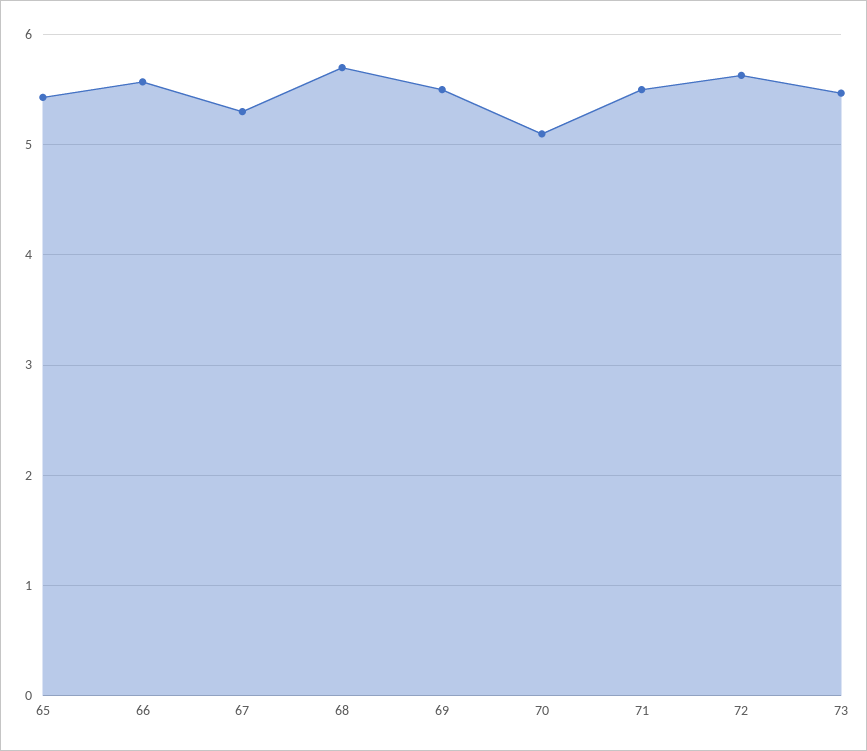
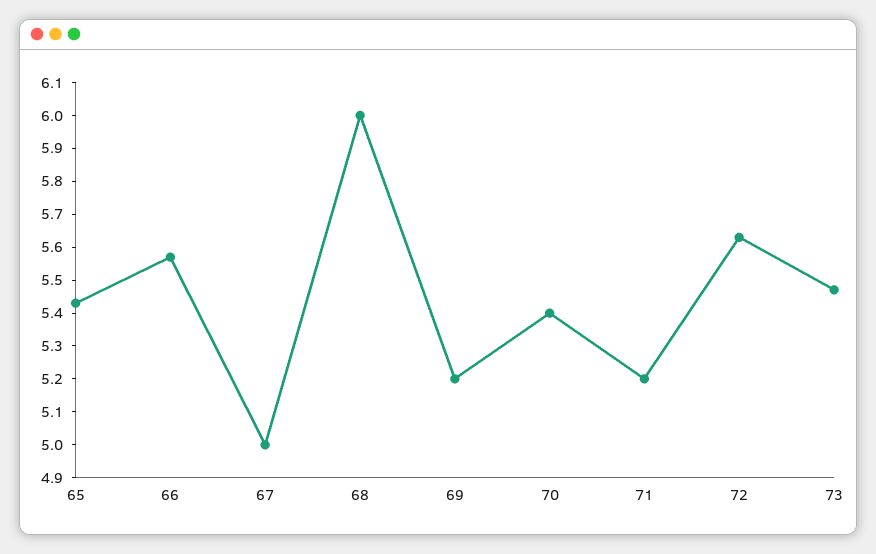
  {
    "65": 5.45,
    "66": 5.55,
-   "67": 5.3,
+   "67": 5,
-   "68": 5.7,
+   "68": 6,
-   "69": 5.5,
+   "69": 5.2,
-   "70": 5.1,
+   "70": 5.4,
-   "71": 5.5,
+   "71": 5.2,
    "72": 5.65,
    "73": 5.45
  }

